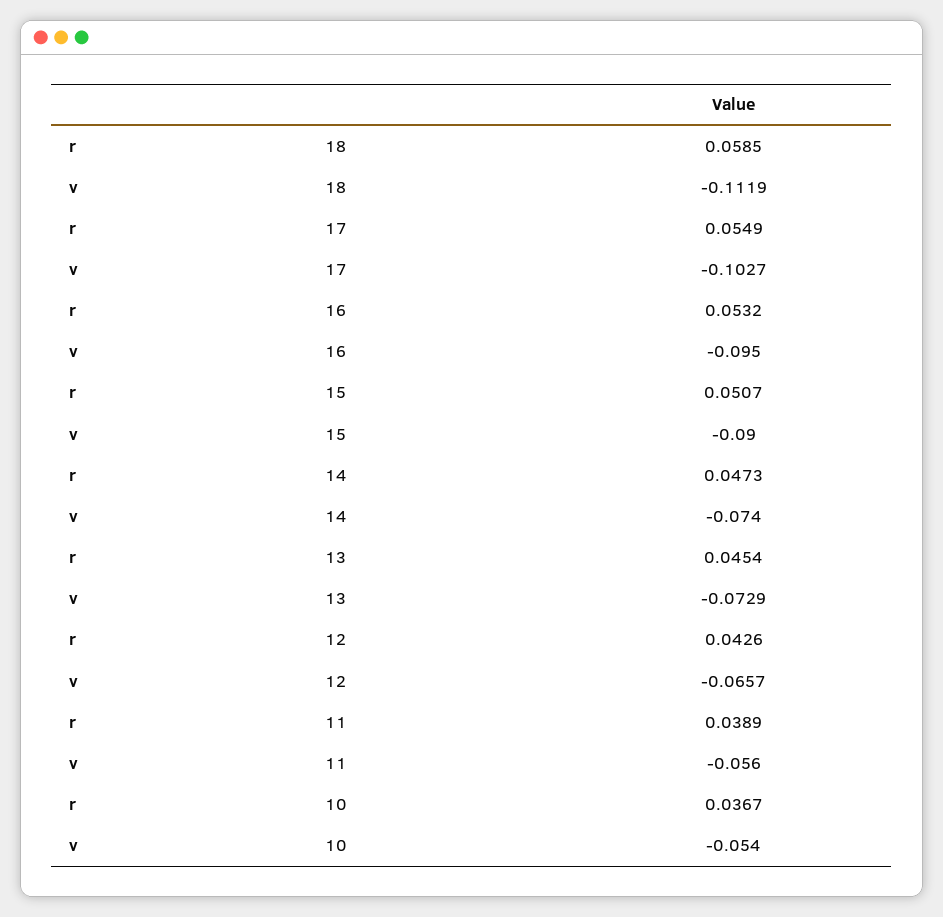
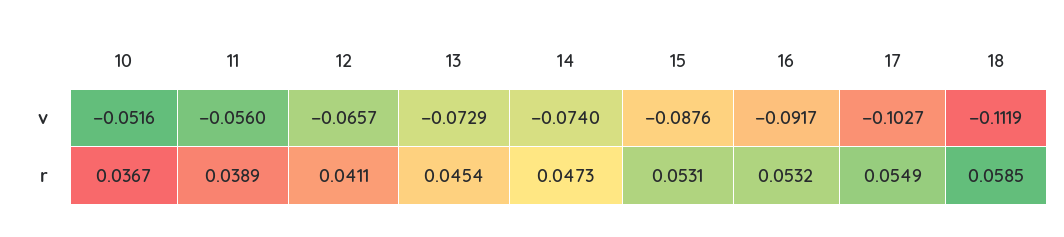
  {
    "r": {
      "18": 0.0585,
      "17": 0.0549,
      "16": 0.0532,
-     "15": 0.0507,
+     "15": 0.0531,
      "14": 0.0473,
      "13": 0.0454,
-     "12": 0.0426,
+     "12": 0.0411,
      "11": 0.0389,
      "10": 0.0367
    },
    "v": {
      "18": -0.1119,
      "17": -0.1027,
-     "16": -0.095,
+     "16": -0.0917,
-     "15": -0.09,
+     "15": -0.0876,
      "14": -0.074,
      "13": -0.0729,
      "12": -0.0657,
      "11": -0.056,
-     "10": -0.054
+     "10": -0.0516
    }
  }

